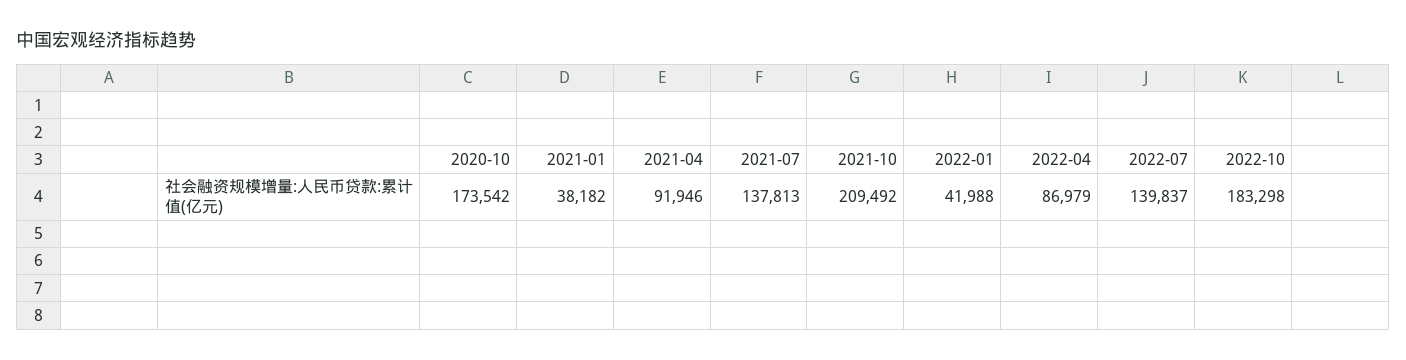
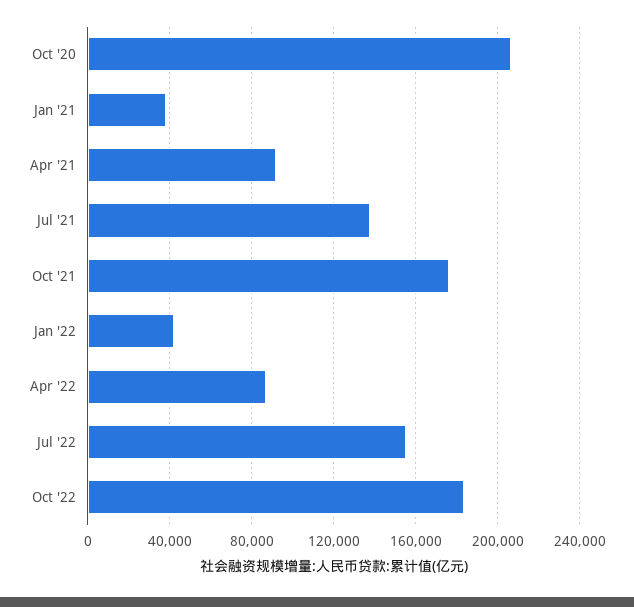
  {
-   "2020-10": 173542,
+   "2020-10": 205000,
    "2021-01": 38182,
    "2021-04": 91946,
    "2021-07": 137813,
-   "2021-10": 209492,
+   "2021-10": 175000,
    "2022-01": 41988,
    "2022-04": 86979,
-   "2022-07": 139837,
+   "2022-07": 155000,
    "2022-10": 183298
  }

